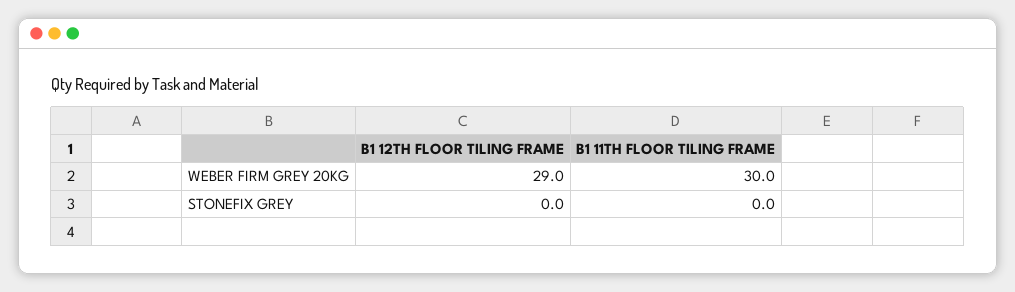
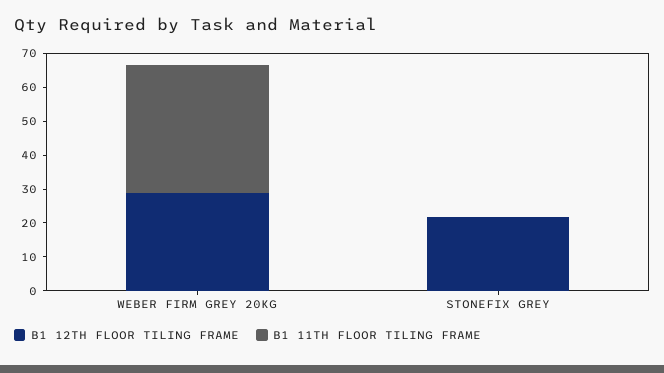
  {
    "B1 12TH FLOOR TILING FRAME": {
      "WEBER FIRM GREY 20KG": 29,
-     "STONEFIX GREY": 0
+     "STONEFIX GREY": 22.5
    },
    "B1 11TH FLOOR TILING FRAME": {
-     "WEBER FIRM GREY 20KG": 30,
+     "WEBER FIRM GREY 20KG": 37.5,
      "STONEFIX GREY": 0
    }
  }

